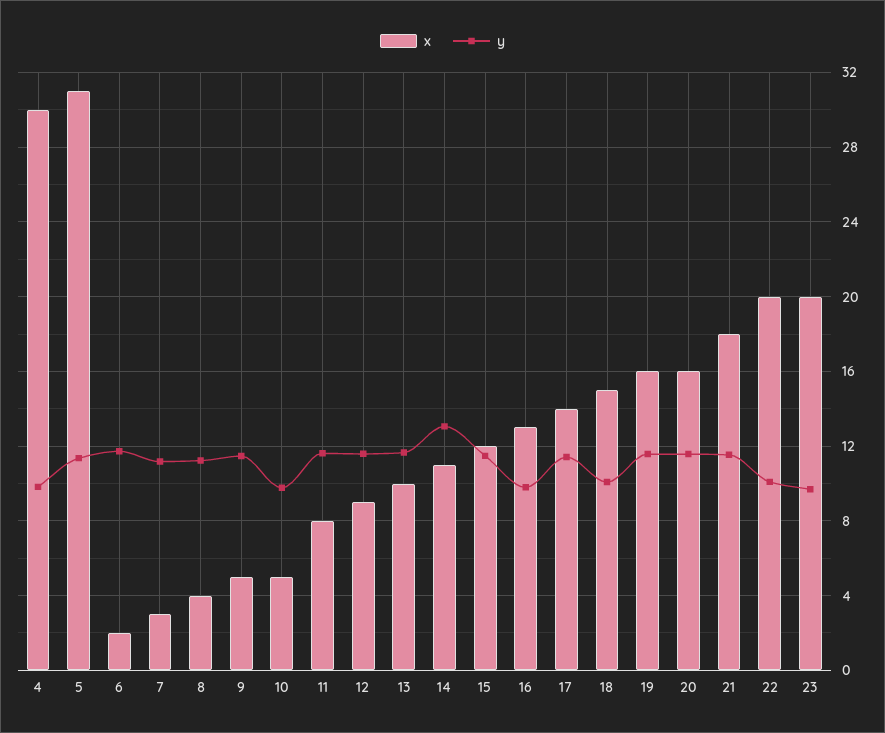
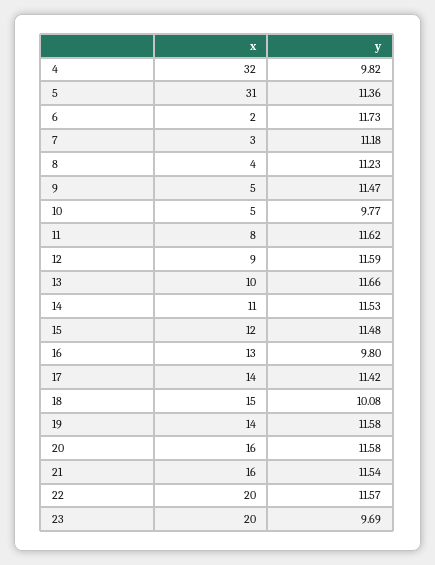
  {
    "x": {
-     "4": 30,
+     "4": 32,
      "5": 31,
      "6": 2,
      "7": 3,
      "8": 4,
      "9": 5,
      "10": 5,
      "11": 8,
      "12": 9,
      "13": 10,
      "14": 11,
      "15": 12,
      "16": 13,
      "17": 14,
      "18": 15,
-     "19": 16,
+     "19": 14,
      "20": 16,
-     "21": 18,
+     "21": 16,
      "22": 20,
      "23": 20
    },
    "y": {
      "4": 9.82,
      "5": 11.36,
      "6": 11.73,
      "7": 11.18,
      "8": 11.23,
      "9": 11.47,
      "10": 9.77,
      "11": 11.62,
      "12": 11.59,
      "13": 11.66,
-     "14": 13,
+     "14": 11.53,
      "15": 11.48,
      "16": 9.8,
      "17": 11.42,
      "18": 10.08,
      "19": 11.58,
      "20": 11.58,
      "21": 11.54,
-     "22": 10,
+     "22": 11.57,
      "23": 9.69
    }
  }

